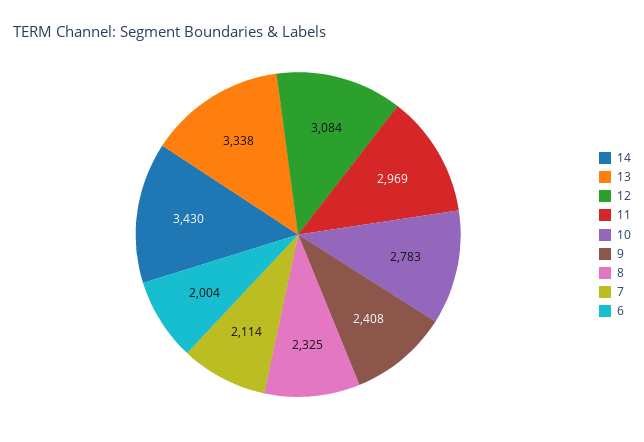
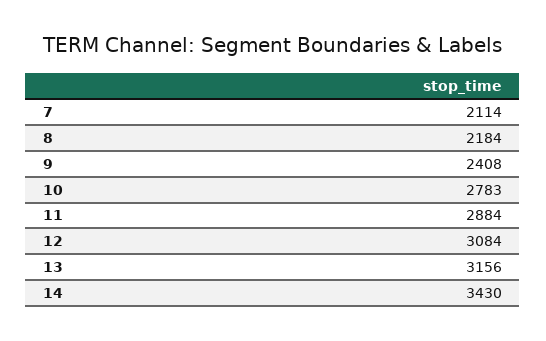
  {
    "14": 3430,
-   "13": 3338,
+   "13": 3156,
    "12": 3084,
-   "11": 2969,
+   "11": 2884,
    "10": 2783,
    "9": 2408,
-   "8": 2325,
+   "8": 2184,
-   "7": 2114,
+   "7": 2114
-   "6": 2004
  }

